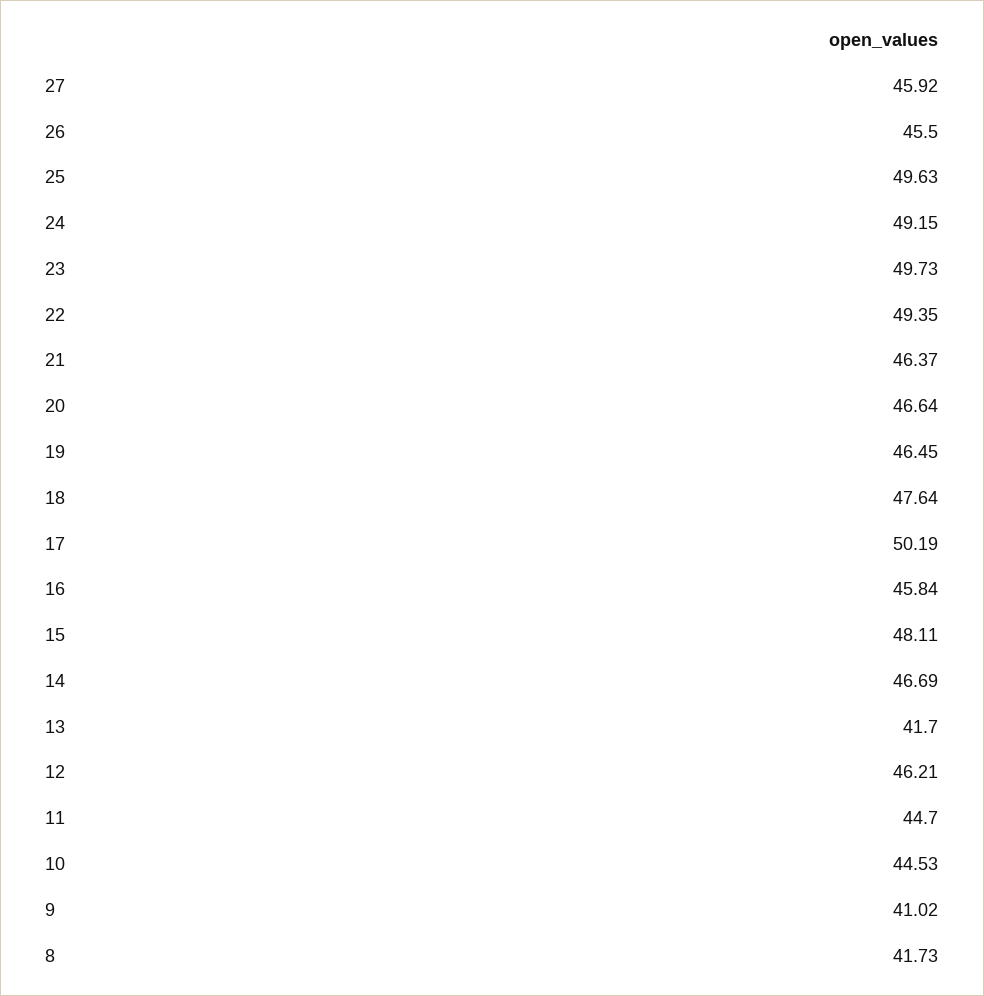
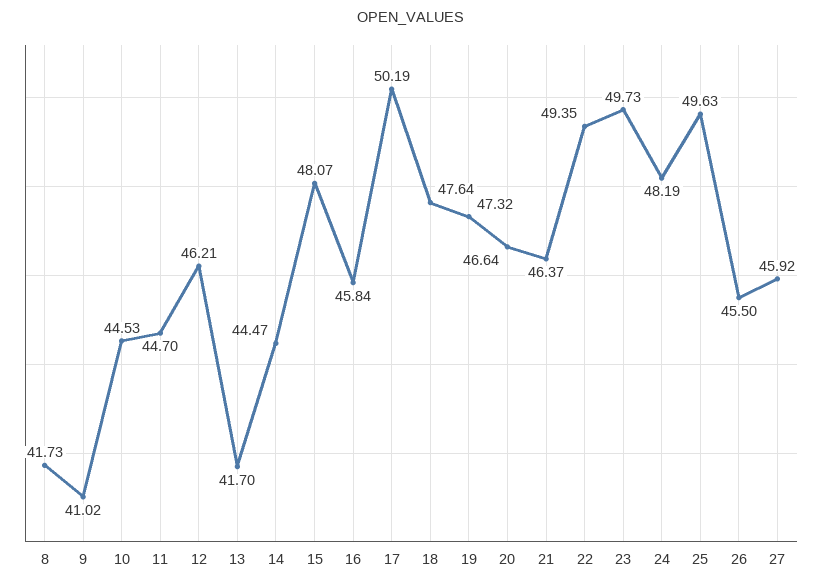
  {
    "27": 45.92,
    "26": 45.5,
    "25": 49.63,
-   "24": 49.15,
+   "24": 48.19,
    "23": 49.73,
    "22": 49.35,
    "21": 46.37,
    "20": 46.64,
-   "19": 46.45,
+   "19": 47.32,
    "18": 47.64,
    "17": 50.19,
    "16": 45.84,
-   "15": 48.11,
+   "15": 48.07,
-   "14": 46.69,
+   "14": 44.47,
    "13": 41.7,
    "12": 46.21,
    "11": 44.7,
    "10": 44.53,
    "9": 41.02,
    "8": 41.73
  }

